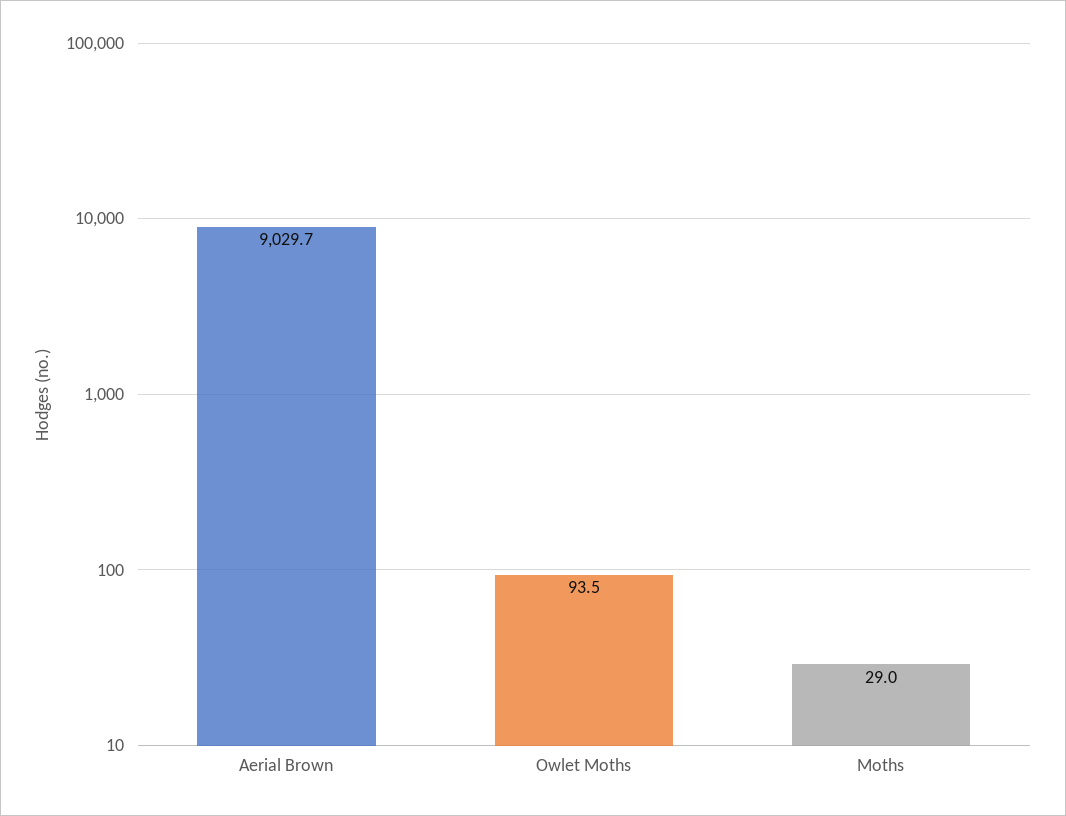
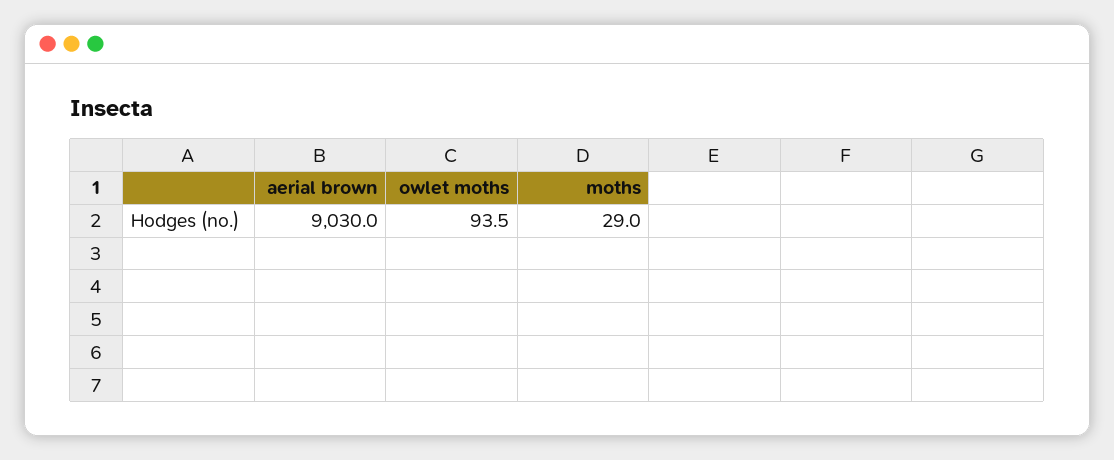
  {
-   "Aerial Brown": 9029.7,
+   "Aerial Brown": 9030,
    "Owlet Moths": 93.5,
    "Moths": 29
  }

